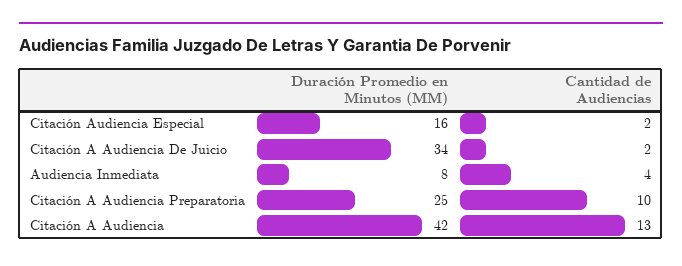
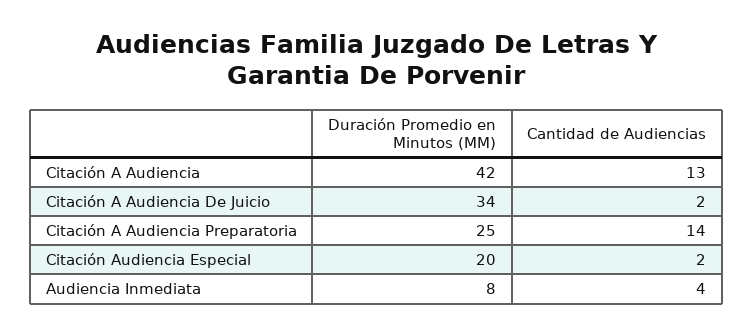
  {
    "Duración Promedio en Minutos (MM)": {
-     "Citación Audiencia Especial": 16,
+     "Citación Audiencia Especial": 20,
      "Citación A Audiencia De Juicio": 34,
      "Audiencia Inmediata": 8,
      "Citación A Audiencia Preparatoria": 25,
      "Citación A Audiencia": 42
    },
    "Cantidad de Audiencias": {
      "Citación Audiencia Especial": 2,
      "Citación A Audiencia De Juicio": 2,
      "Audiencia Inmediata": 4,
-     "Citación A Audiencia Preparatoria": 10,
+     "Citación A Audiencia Preparatoria": 14,
      "Citación A Audiencia": 13
    }
  }

